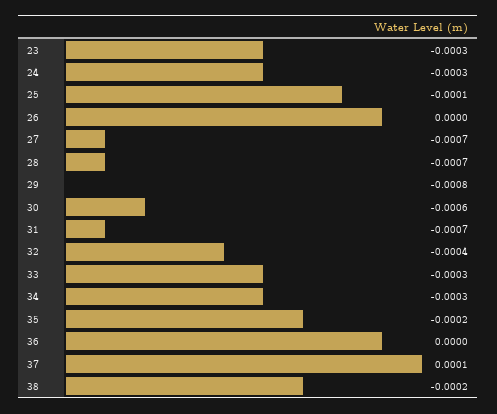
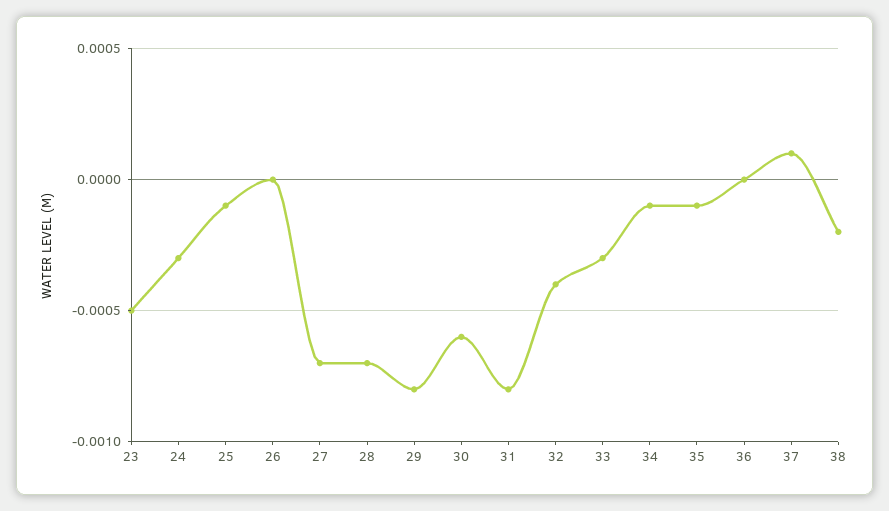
  {
-   "23": -0.0003,
+   "23": -0.0005,
    "24": -0.0003,
    "25": -0.0001,
    "26": 0,
    "27": -0.0007,
    "28": -0.0007,
    "29": -0.0008,
    "30": -0.0006,
-   "31": -0.0007,
+   "31": -0.0008,
    "32": -0.0004,
    "33": -0.0003,
-   "34": -0.0003,
+   "34": -0.0001,
-   "35": -0.0002,
+   "35": -0.0001,
    "36": 0,
    "37": 0.0001,
    "38": -0.0002
  }

